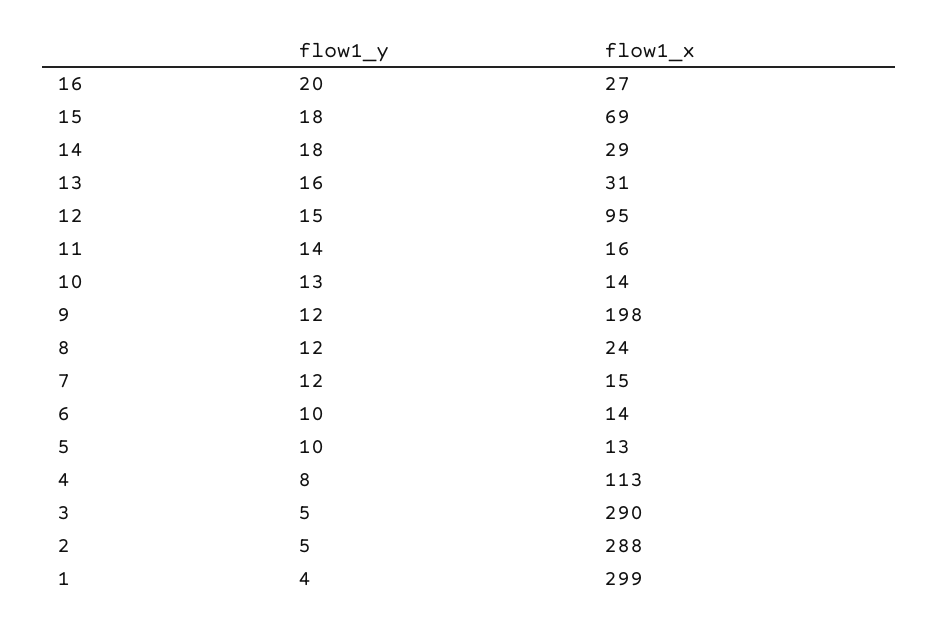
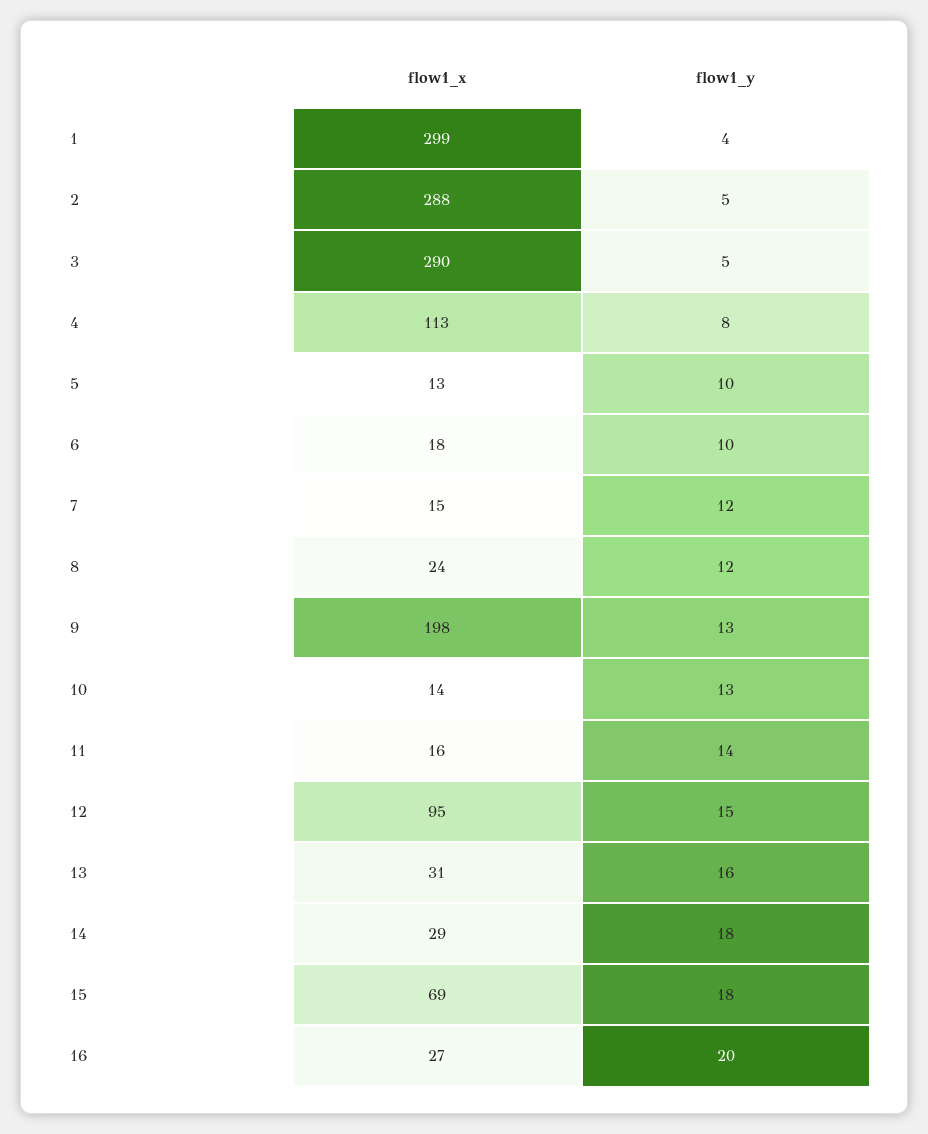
  {
    "flow1_y": {
      "16": 20,
      "15": 18,
      "14": 18,
      "13": 16,
      "12": 15,
      "11": 14,
      "10": 13,
-     "9": 12,
+     "9": 13,
      "8": 12,
      "7": 12,
      "6": 10,
      "5": 10,
      "4": 8,
      "3": 5,
      "2": 5,
      "1": 4
    },
    "flow1_x": {
      "16": 27,
      "15": 69,
      "14": 29,
      "13": 31,
      "12": 95,
      "11": 16,
      "10": 14,
      "9": 198,
      "8": 24,
      "7": 15,
-     "6": 14,
+     "6": 18,
      "5": 13,
      "4": 113,
      "3": 290,
      "2": 288,
      "1": 299
    }
  }

